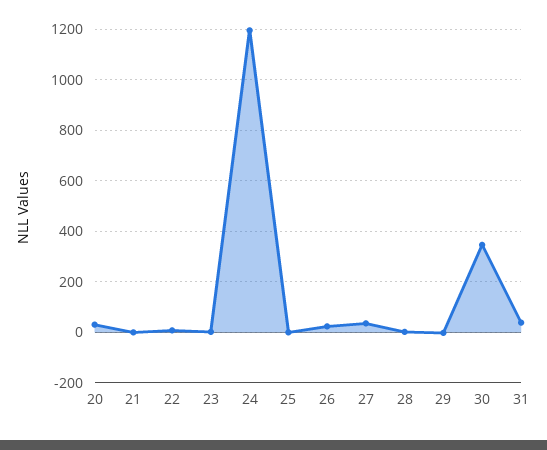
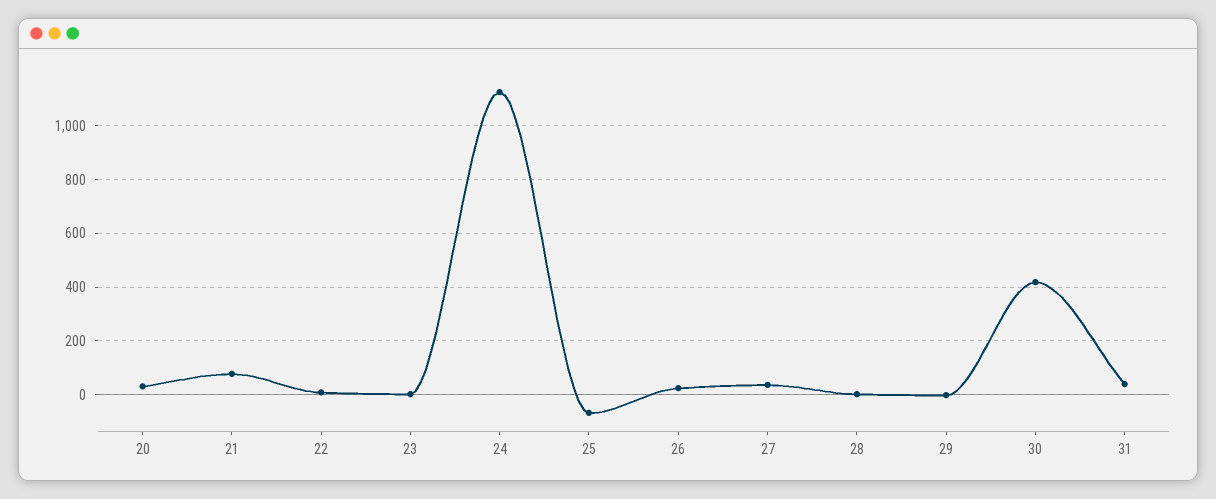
  {
    "20": 25,
-   "21": 0,
+   "21": 75,
    "22": 0,
    "23": 0,
-   "24": 1200,
+   "24": 1125,
-   "25": 0,
+   "25": -75,
    "26": 25,
    "27": 25,
    "28": 0,
    "29": 0,
-   "30": 350,
+   "30": 425,
    "31": 50
  }

